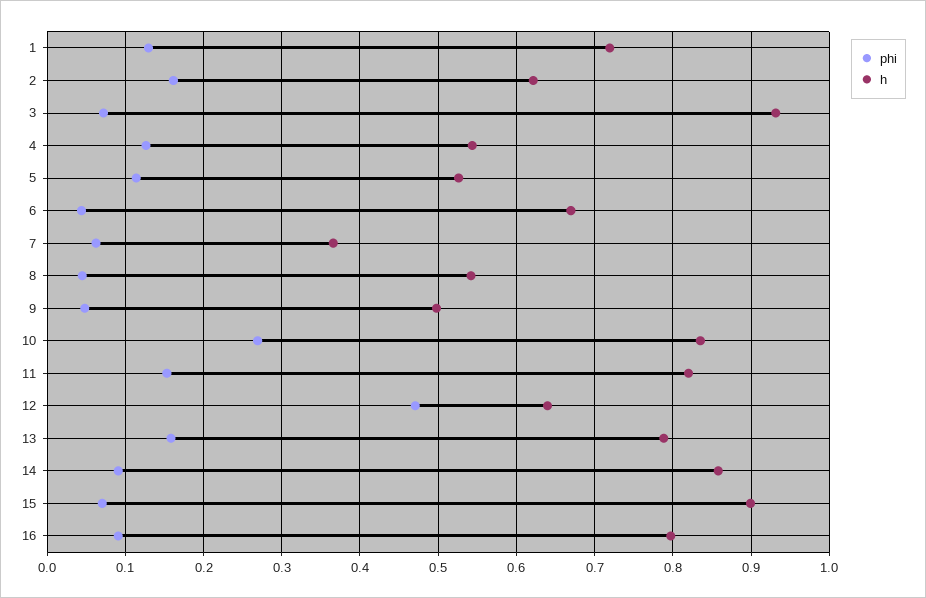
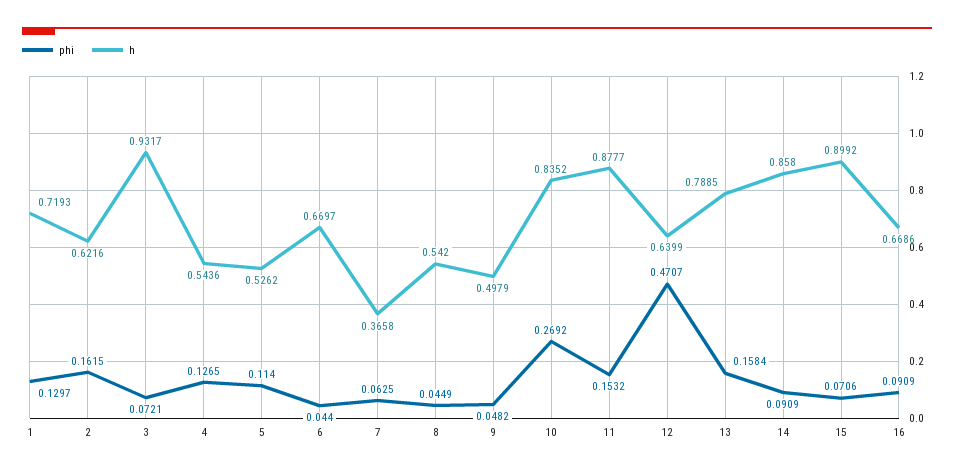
  {
    "phi": {
      "1": 0.1297,
      "2": 0.1615,
      "3": 0.0721,
      "4": 0.1265,
      "5": 0.114,
      "6": 0.044,
      "7": 0.0625,
      "8": 0.0449,
      "9": 0.0482,
      "10": 0.2692,
      "11": 0.1532,
      "12": 0.4707,
      "13": 0.1584,
      "14": 0.0909,
      "15": 0.0706,
      "16": 0.0909
    },
    "h": {
      "1": 0.7193,
      "2": 0.6216,
      "3": 0.9317,
      "4": 0.5436,
      "5": 0.5262,
      "6": 0.6697,
      "7": 0.3658,
      "8": 0.542,
      "9": 0.4979,
      "10": 0.8352,
-     "11": 0.82,
+     "11": 0.8777,
      "12": 0.6399,
      "13": 0.7885,
      "14": 0.858,
      "15": 0.8992,
-     "16": 0.8
+     "16": 0.6686
    }
  }

